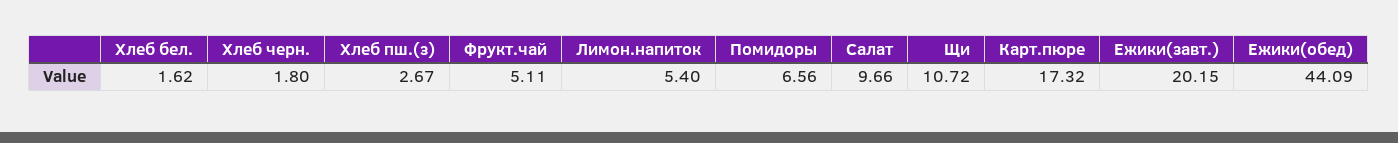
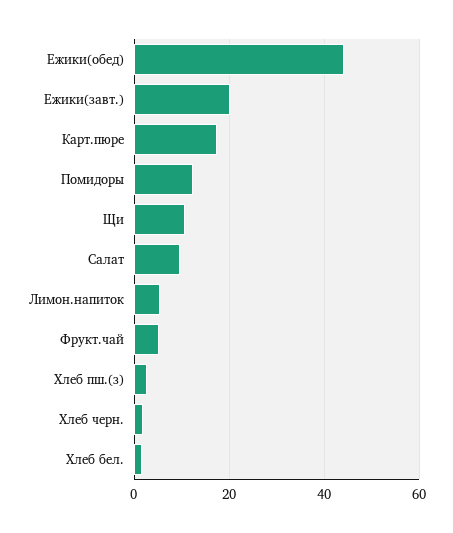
  {
    "Хлеб бел.": 1.62,
    "Хлеб черн.": 1.8,
    "Хлеб пш.(з)": 2.67,
    "Фрукт.чай": 5.11,
    "Лимон.напиток": 5.4,
-   "Помидоры": 6.56,
+   "Помидоры": 12,
    "Салат": 9.66,
    "Щи": 10.72,
    "Карт.пюре": 17.32,
    "Ежики(завт.)": 20.15,
    "Ежики(обед)": 44.09
  }

